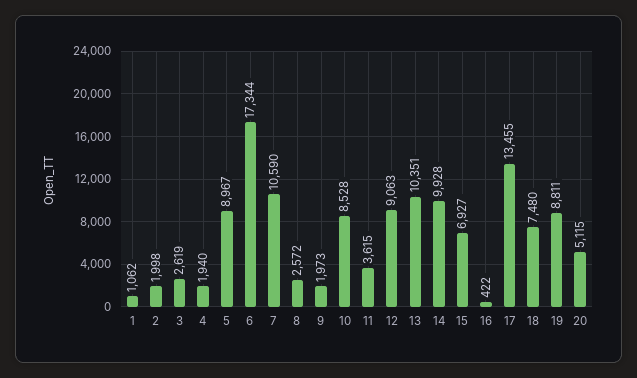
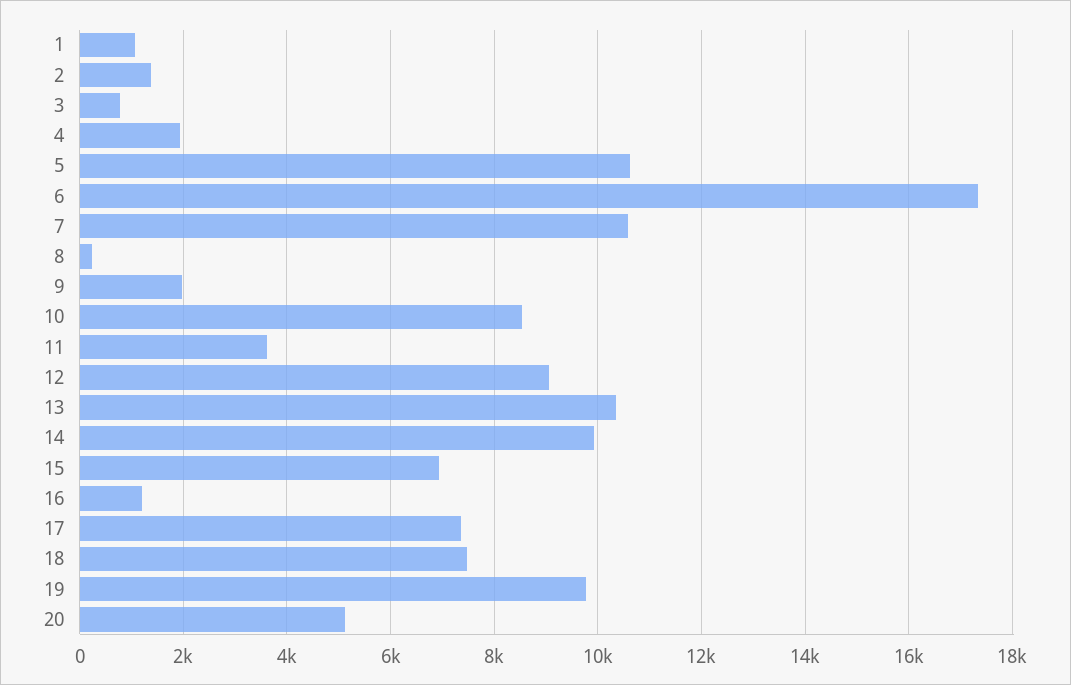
  {
    "1": 1062,
-   "2": 1998,
+   "2": 1400,
-   "3": 2619,
+   "3": 800,
    "4": 1940,
-   "5": 8967,
+   "5": 10600,
    "6": 17344,
    "7": 10590,
-   "8": 2572,
+   "8": 200,
    "9": 1973,
    "10": 8528,
    "11": 3615,
    "12": 9063,
    "13": 10351,
    "14": 9928,
    "15": 6927,
-   "16": 422,
+   "16": 1200,
-   "17": 13455,
+   "17": 7400,
    "18": 7480,
-   "19": 8811,
+   "19": 9800,
    "20": 5115
  }

